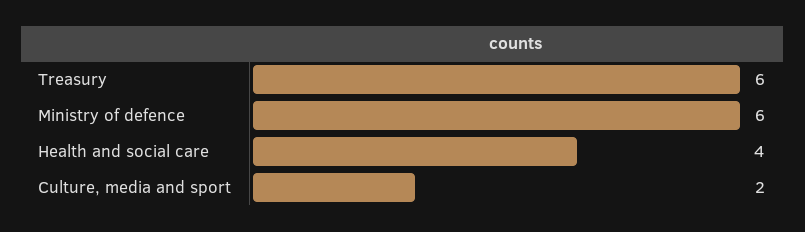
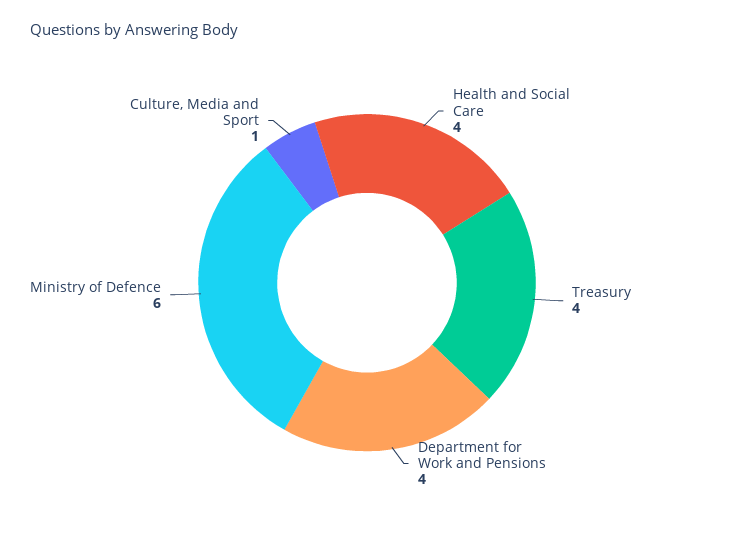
  {
-   "Treasury": 6,
+   "Treasury": 4,
    "Ministry of defence": 6,
    "Health and social care": 4,
-   "Culture, media and sport": 2
+   "Culture, media and sport": 1,
+   "Department for Work and Pensions": 4
  }

